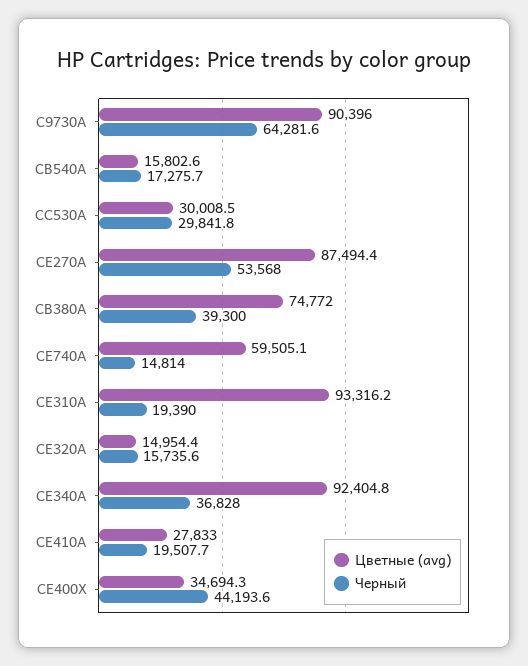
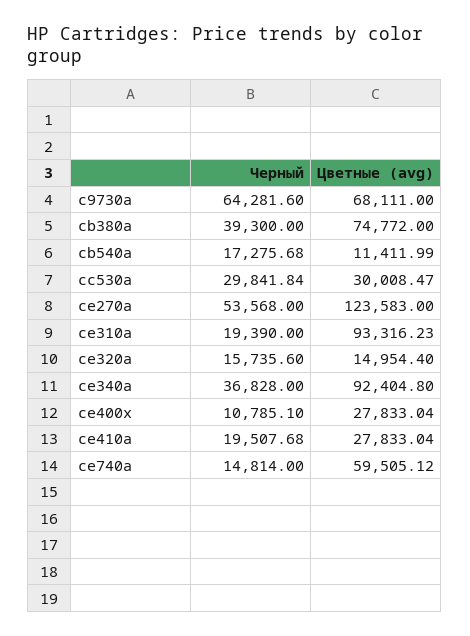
  {
    "Цветные (avg)": {
-     "C9730A": 90396,
+     "C9730A": 68111,
-     "CB540A": 15802.6,
+     "CB540A": 11411.99,
      "CC530A": 30008.47,
-     "CE270A": 87494.4,
+     "CE270A": 123583,
      "CB380A": 74772,
      "CE740A": 59505.12,
      "CE310A": 93316.23,
      "CE320A": 14954.4,
      "CE340A": 92404.8,
      "CE410A": 27833.04,
-     "CE400X": 34694.3
+     "CE400X": 27833.04
    },
    "Черный": {
      "C9730A": 64281.6,
      "CB540A": 17275.68,
      "CC530A": 29841.84,
      "CE270A": 53568,
      "CB380A": 39300,
      "CE740A": 14814,
      "CE310A": 19390,
      "CE320A": 15735.6,
      "CE340A": 36828,
      "CE410A": 19507.68,
-     "CE400X": 44193.6
+     "CE400X": 10785.1
    }
  }

